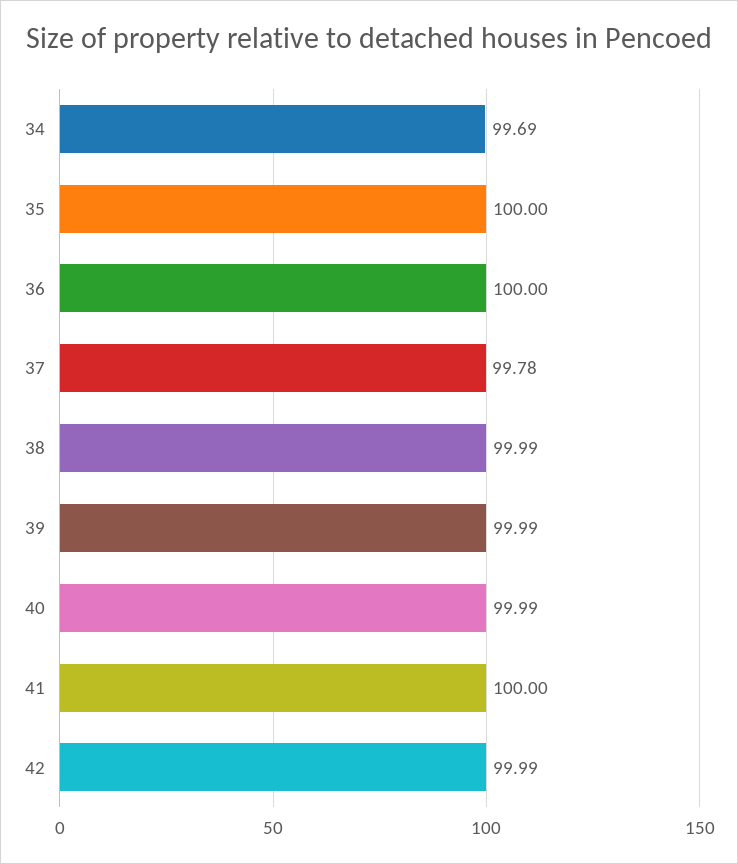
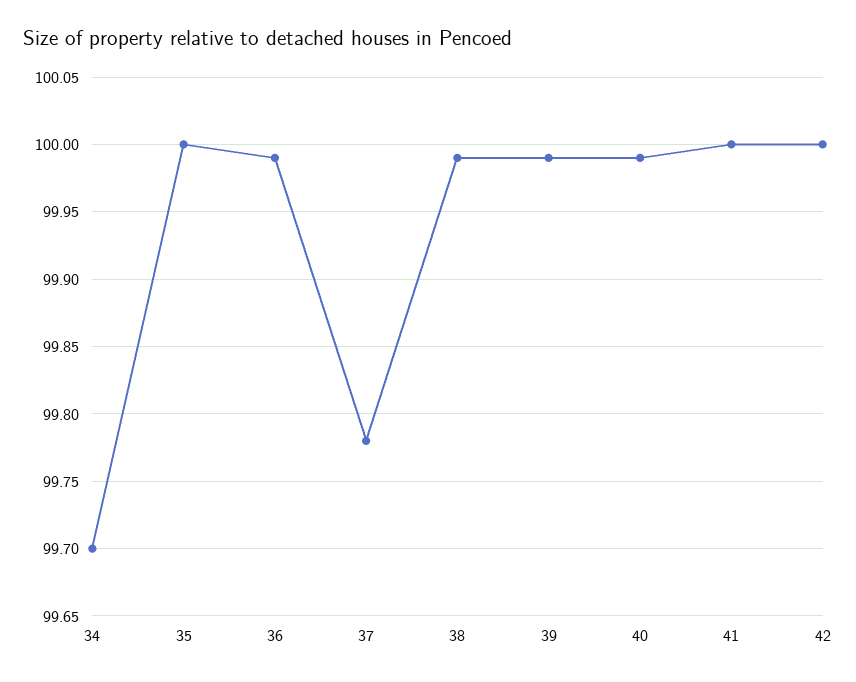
  {
-   "34": 99.69,
+   "34": 99.7,
    "35": 100,
-   "36": 100,
+   "36": 99.99,
    "37": 99.78,
    "38": 99.99,
    "39": 99.99,
    "40": 99.99,
    "41": 100,
-   "42": 99.99
+   "42": 100
  }

